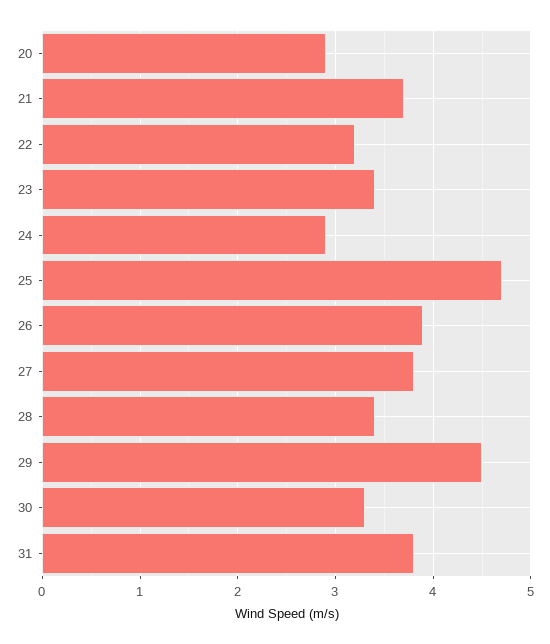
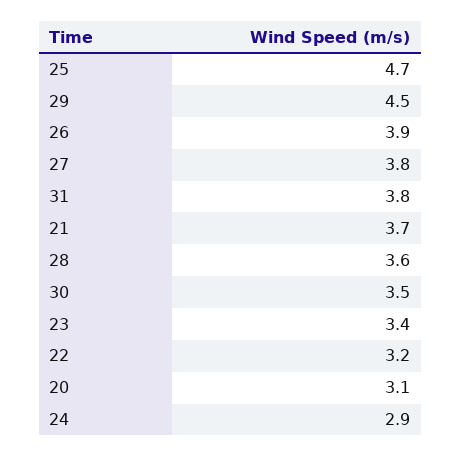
  {
-   "20": 2.9,
+   "20": 3.1,
    "21": 3.7,
    "22": 3.2,
    "23": 3.4,
    "24": 2.9,
    "25": 4.7,
    "26": 3.9,
    "27": 3.8,
-   "28": 3.4,
+   "28": 3.6,
    "29": 4.5,
-   "30": 3.3,
+   "30": 3.5,
    "31": 3.8
  }

